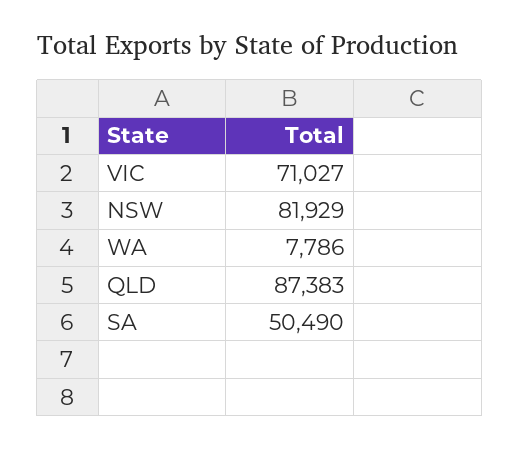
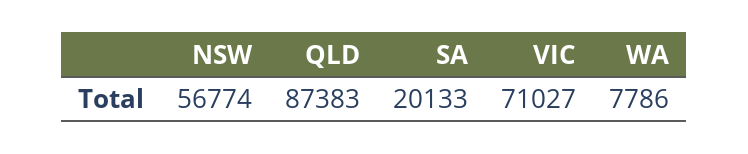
  {
    "VIC": 71027,
-   "NSW": 81929,
+   "NSW": 56774,
    "WA": 7786,
    "QLD": 87383,
-   "SA": 50490
+   "SA": 20133
  }

